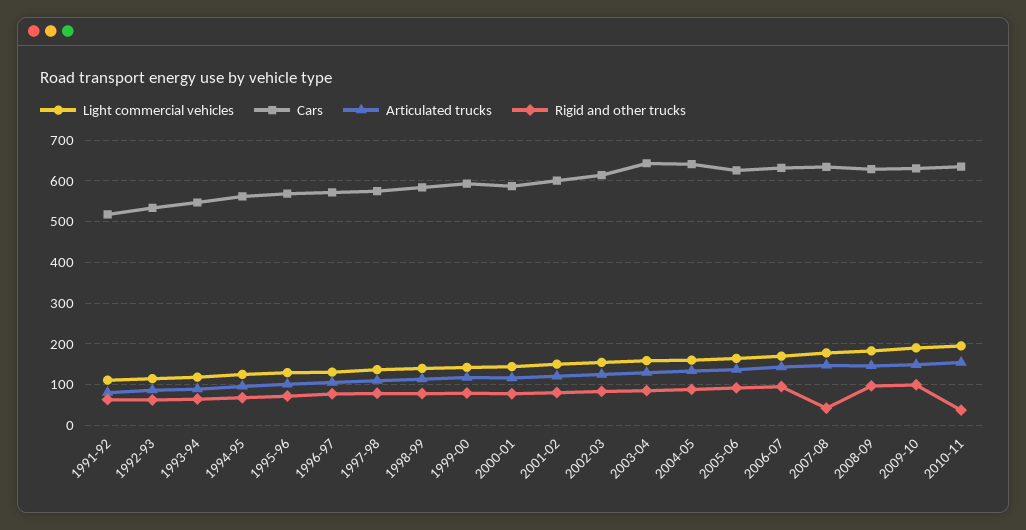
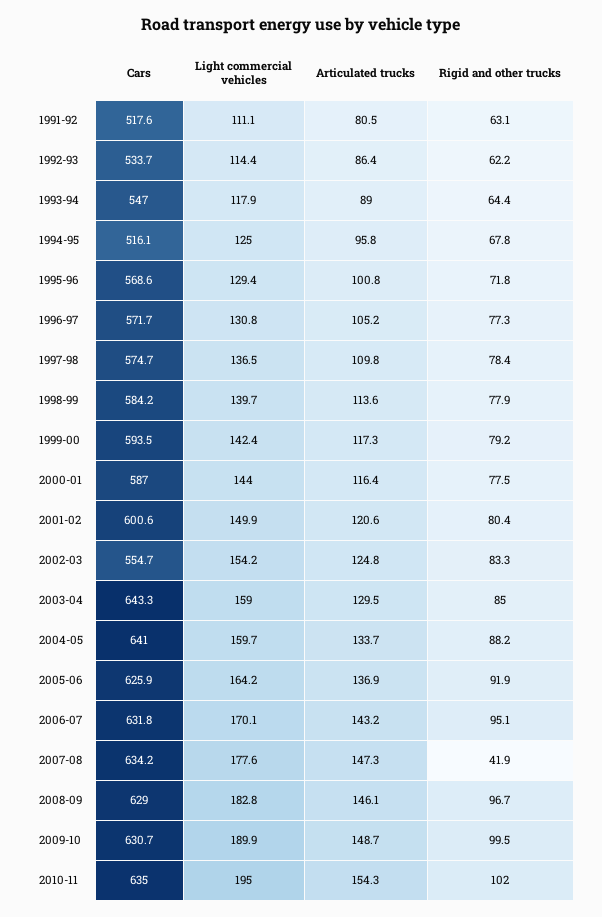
  {
    "Light commercial vehicles": {
      "1991-92": 111.1,
      "1992-93": 114.4,
      "1993-94": 117.9,
      "1994-95": 125,
      "1995-96": 129.4,
      "1996-97": 130.8,
      "1997-98": 136.5,
      "1998-99": 139.7,
      "1999-00": 142.4,
      "2000-01": 144,
      "2001-02": 149.9,
      "2002-03": 154.2,
      "2003-04": 159,
      "2004-05": 159.7,
      "2005-06": 164.2,
      "2006-07": 170.1,
      "2007-08": 177.6,
      "2008-09": 182.8,
      "2009-10": 189.9,
      "2010-11": 195
    },
    "Cars": {
      "1991-92": 517.6,
      "1992-93": 533.7,
      "1993-94": 547,
-     "1994-95": 560,
+     "1994-95": 516.1,
      "1995-96": 568.6,
      "1996-97": 571.7,
      "1997-98": 574.7,
      "1998-99": 584.2,
      "1999-00": 593.5,
      "2000-01": 587,
      "2001-02": 600.6,
-     "2002-03": 620,
+     "2002-03": 554.7,
      "2003-04": 643.3,
      "2004-05": 641,
      "2005-06": 625.9,
      "2006-07": 631.8,
      "2007-08": 634.2,
      "2008-09": 629,
      "2009-10": 630.7,
      "2010-11": 635
    },
    "Articulated trucks": {
      "1991-92": 80.5,
      "1992-93": 86.4,
      "1993-94": 89,
      "1994-95": 95.8,
      "1995-96": 100.8,
      "1996-97": 105.2,
      "1997-98": 109.8,
      "1998-99": 113.6,
      "1999-00": 117.3,
      "2000-01": 116.4,
      "2001-02": 120.6,
      "2002-03": 124.8,
      "2003-04": 129.5,
      "2004-05": 133.7,
      "2005-06": 136.9,
      "2006-07": 143.2,
      "2007-08": 147.3,
      "2008-09": 146.1,
      "2009-10": 148.7,
      "2010-11": 154.3
    },
    "Rigid and other trucks": {
      "1991-92": 63.1,
      "1992-93": 62.2,
      "1993-94": 64.4,
      "1994-95": 67.8,
      "1995-96": 71.8,
      "1996-97": 77.3,
      "1997-98": 78.4,
      "1998-99": 77.9,
      "1999-00": 79.2,
      "2000-01": 77.5,
      "2001-02": 80.4,
      "2002-03": 83.3,
      "2003-04": 85,
      "2004-05": 88.2,
      "2005-06": 91.9,
      "2006-07": 95.1,
      "2007-08": 41.9,
      "2008-09": 96.7,
      "2009-10": 99.5,
-     "2010-11": 40
+     "2010-11": 102
    }
  }

